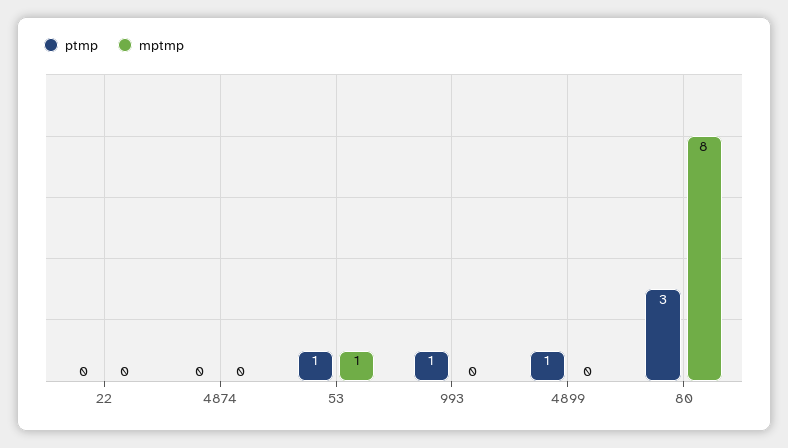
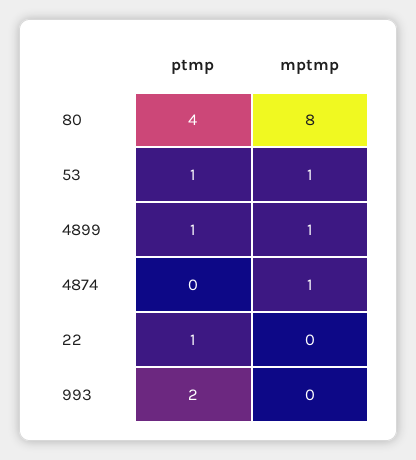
  {
    "ptmp": {
-     "22": 0,
+     "22": 1,
      "4874": 0,
      "53": 1,
-     "993": 1,
+     "993": 2,
      "4899": 1,
-     "80": 3
+     "80": 4
    },
    "mptmp": {
      "22": 0,
-     "4874": 0,
+     "4874": 1,
      "53": 1,
      "993": 0,
-     "4899": 0,
+     "4899": 1,
      "80": 8
    }
  }

